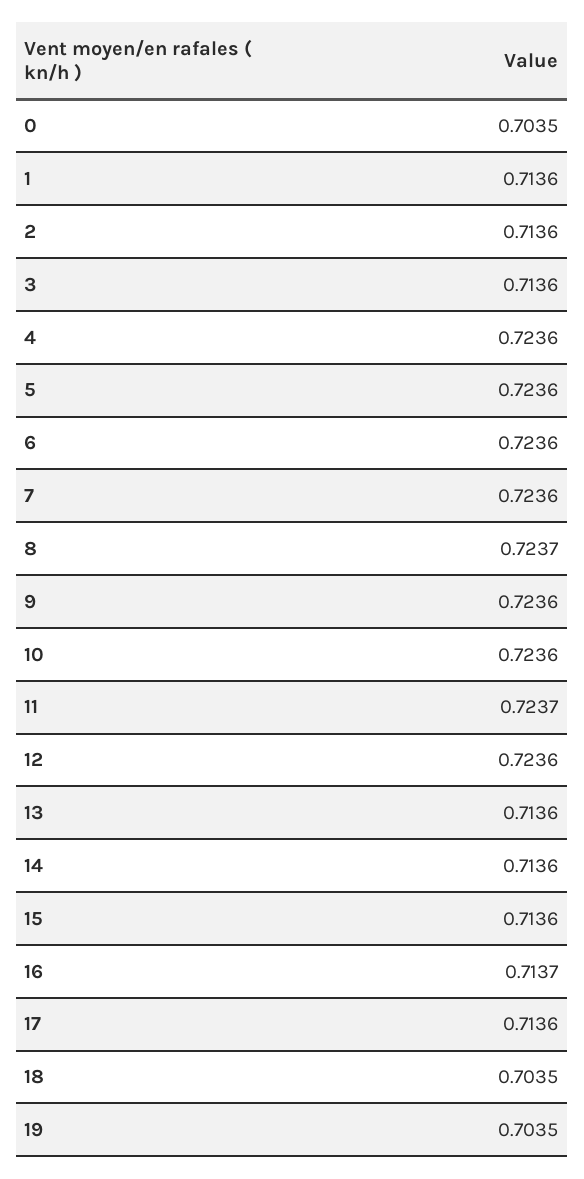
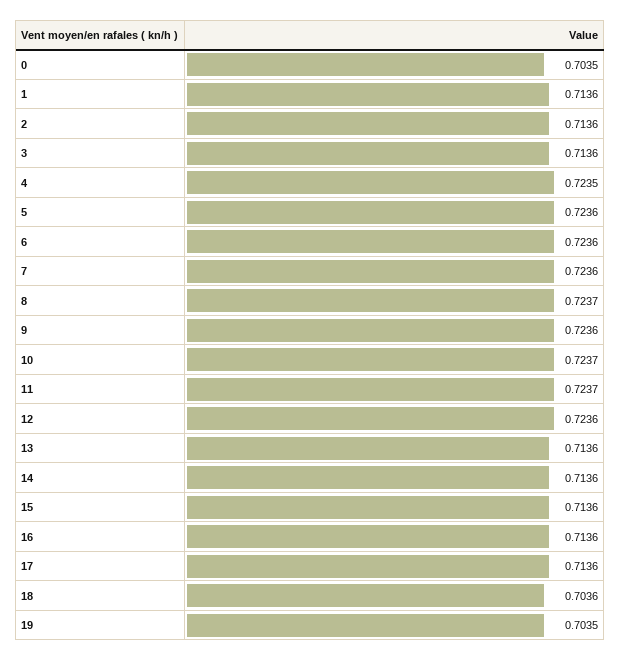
  {
    "0": 0.7035,
    "1": 0.7136,
    "2": 0.7136,
    "3": 0.7136,
-   "4": 0.7236,
+   "4": 0.7235,
    "5": 0.7236,
    "6": 0.7236,
    "7": 0.7236,
    "8": 0.7237,
    "9": 0.7236,
-   "10": 0.7236,
+   "10": 0.7237,
    "11": 0.7237,
    "12": 0.7236,
    "13": 0.7136,
    "14": 0.7136,
    "15": 0.7136,
-   "16": 0.7137,
+   "16": 0.7136,
    "17": 0.7136,
-   "18": 0.7035,
+   "18": 0.7036,
    "19": 0.7035
  }

